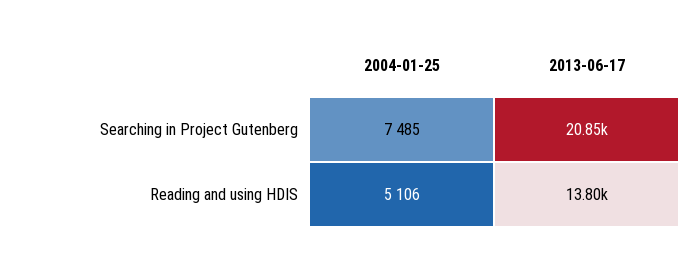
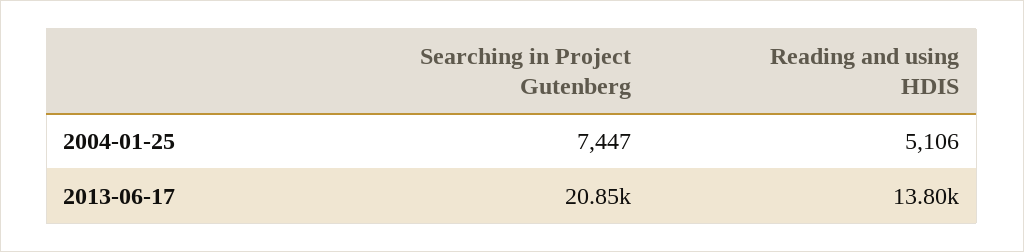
  {
    "2004-01-25": {
-     "Searching in Project Gutenberg": 7485,
+     "Searching in Project Gutenberg": 7447,
      "Reading and using HDIS": 5106
    },
    "2013-06-17": {
      "Searching in Project Gutenberg": 20850,
      "Reading and using HDIS": 13800
    }
  }

